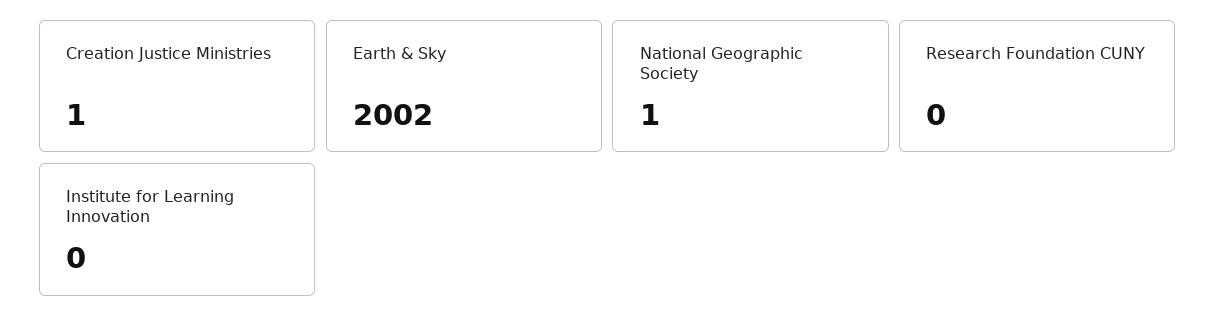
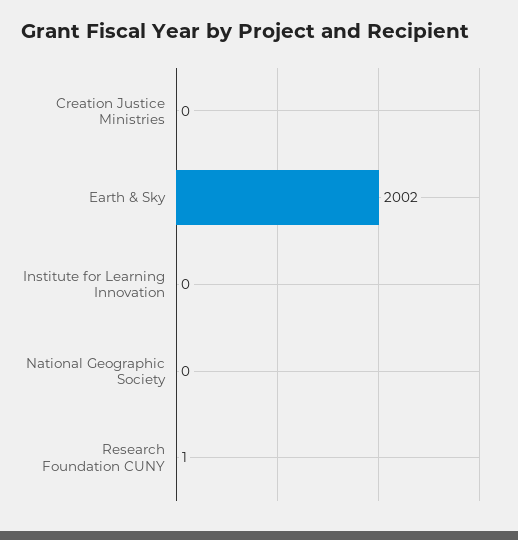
  {
-   "Creation Justice Ministries": 1,
+   "Creation Justice Ministries": 0,
    "Earth & Sky": 2002,
-   "National Geographic Society": 1,
+   "National Geographic Society": 0,
-   "Research Foundation CUNY": 0,
+   "Research Foundation CUNY": 1,
    "Institute for Learning Innovation": 0
  }

